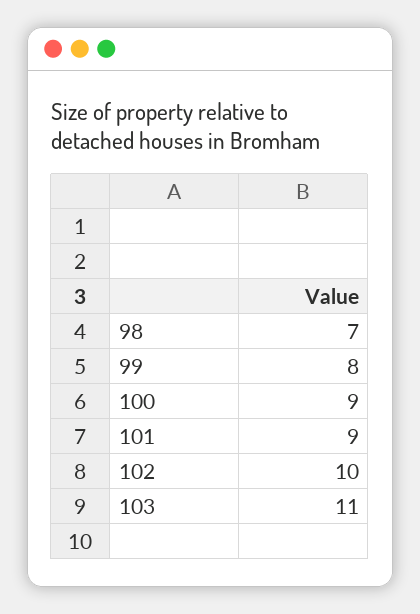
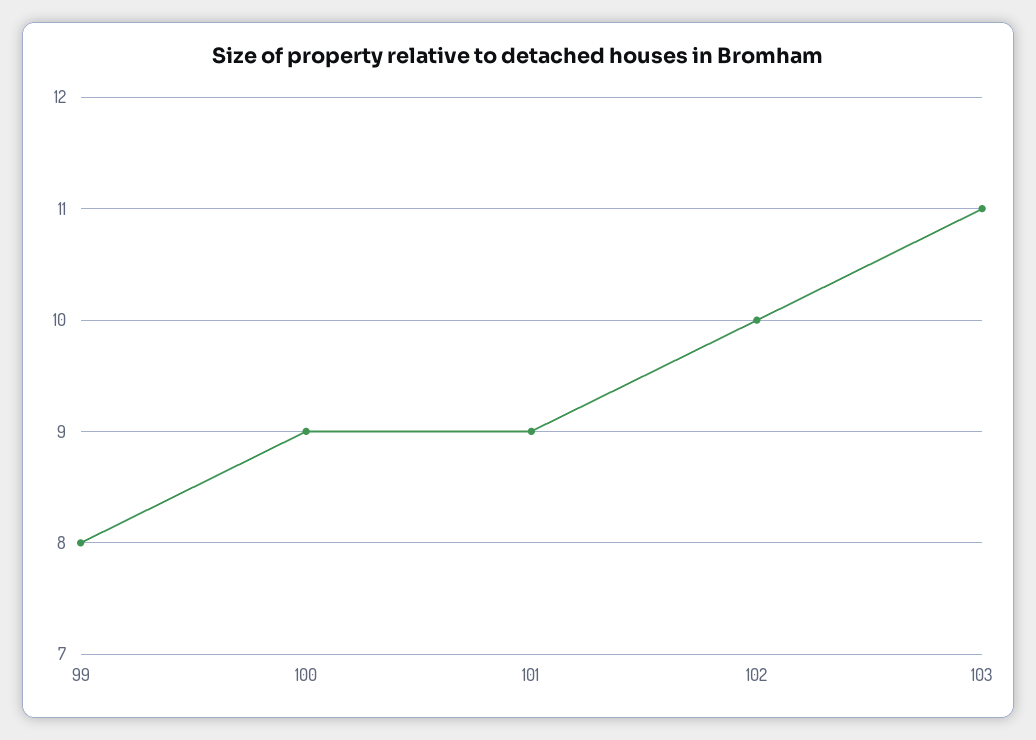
  {
-   "98": 7,
    "99": 8,
    "100": 9,
    "101": 9,
    "102": 10,
    "103": 11
  }

